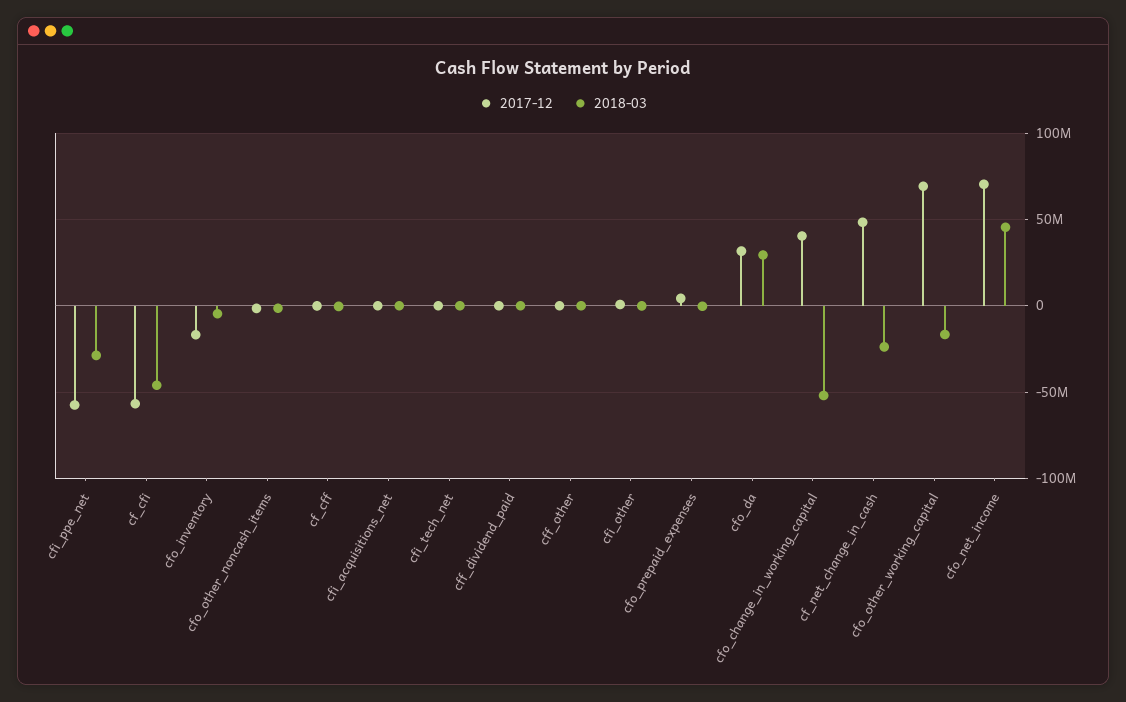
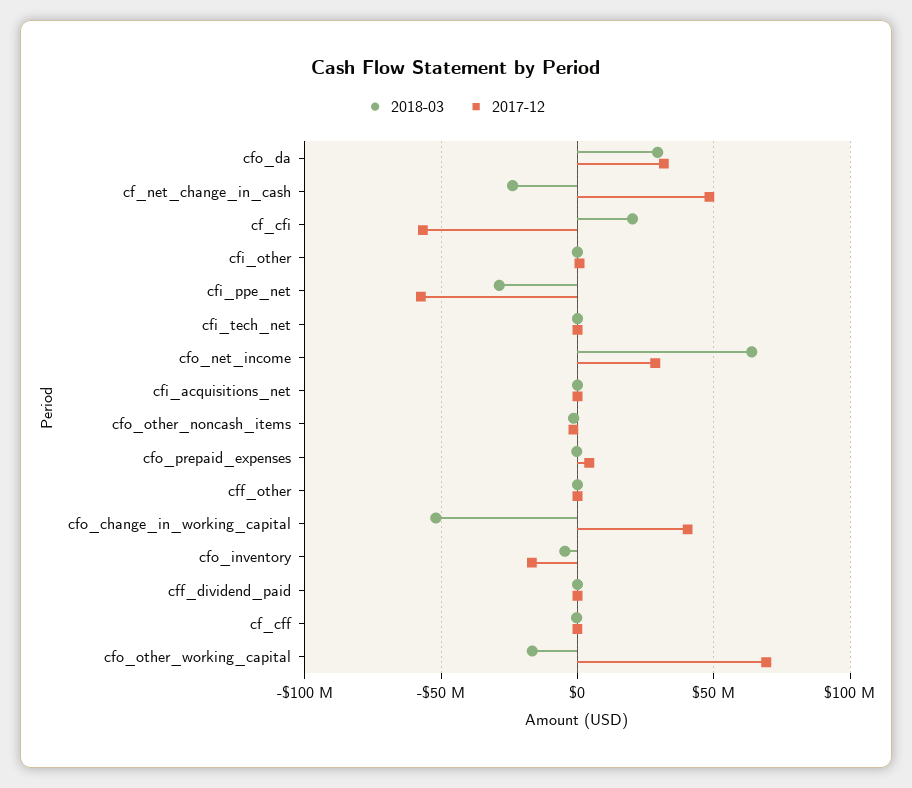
  {
    "2017-12": {
      "cfi_ppe_net": -55000000,
      "cf_cfi": -55000000,
      "cfo_inventory": -15000000,
      "cfo_other_noncash_items": 0,
      "cf_cff": 0,
      "cfi_acquisitions_net": 0,
      "cfi_tech_net": 0,
      "cff_dividend_paid": 0,
      "cff_other": 0,
      "cfi_other": 0,
      "cfo_prepaid_expenses": 5000000,
      "cfo_da": 30000000,
      "cfo_change_in_working_capital": 40000000,
      "cf_net_change_in_cash": 50000000,
      "cfo_other_working_capital": 70000000,
-     "cfo_net_income": 70000000
+     "cfo_net_income": 30000000
    },
    "2018-03": {
      "cfi_ppe_net": -30000000,
-     "cf_cfi": -45000000,
+     "cf_cfi": 20000000,
      "cfo_inventory": -5000000,
      "cfo_other_noncash_items": 0,
      "cf_cff": 0,
      "cfi_acquisitions_net": 0,
      "cfi_tech_net": 0,
      "cff_dividend_paid": 0,
      "cff_other": 0,
      "cfi_other": 0,
      "cfo_prepaid_expenses": 0,
      "cfo_da": 30000000,
      "cfo_change_in_working_capital": -50000000,
      "cf_net_change_in_cash": -25000000,
      "cfo_other_working_capital": -15000000,
-     "cfo_net_income": 45000000
+     "cfo_net_income": 65000000
    }
  }

